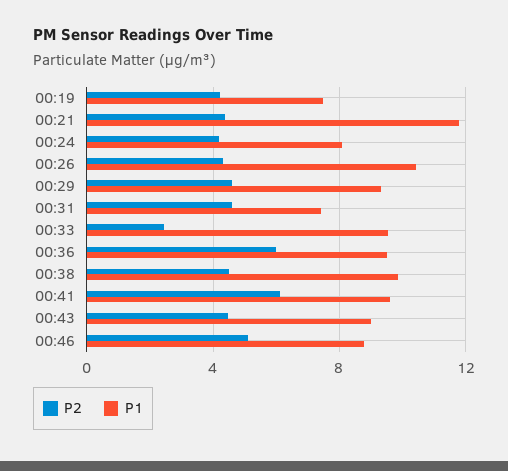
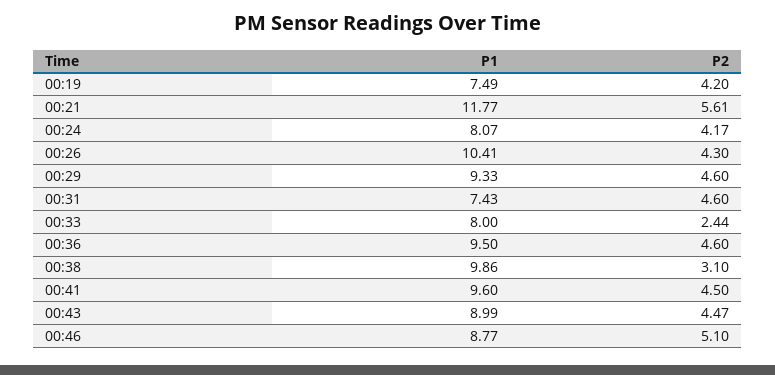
  {
    "P2": {
      "00:19": 4.2,
-     "00:21": 4.5,
+     "00:21": 5.61,
      "00:24": 4.17,
      "00:26": 4.3,
      "00:29": 4.6,
      "00:31": 4.6,
      "00:33": 2.44,
-     "00:36": 6,
+     "00:36": 4.6,
-     "00:38": 4.5,
+     "00:38": 3.1,
-     "00:41": 6,
+     "00:41": 4.5,
      "00:43": 4.47,
      "00:46": 5.1
    },
    "P1": {
      "00:19": 7.49,
      "00:21": 11.77,
      "00:24": 8.07,
      "00:26": 10.41,
      "00:29": 9.33,
      "00:31": 7.43,
-     "00:33": 9.5,
+     "00:33": 8,
      "00:36": 9.5,
      "00:38": 9.86,
      "00:41": 9.6,
      "00:43": 8.99,
      "00:46": 8.77
    }
  }

